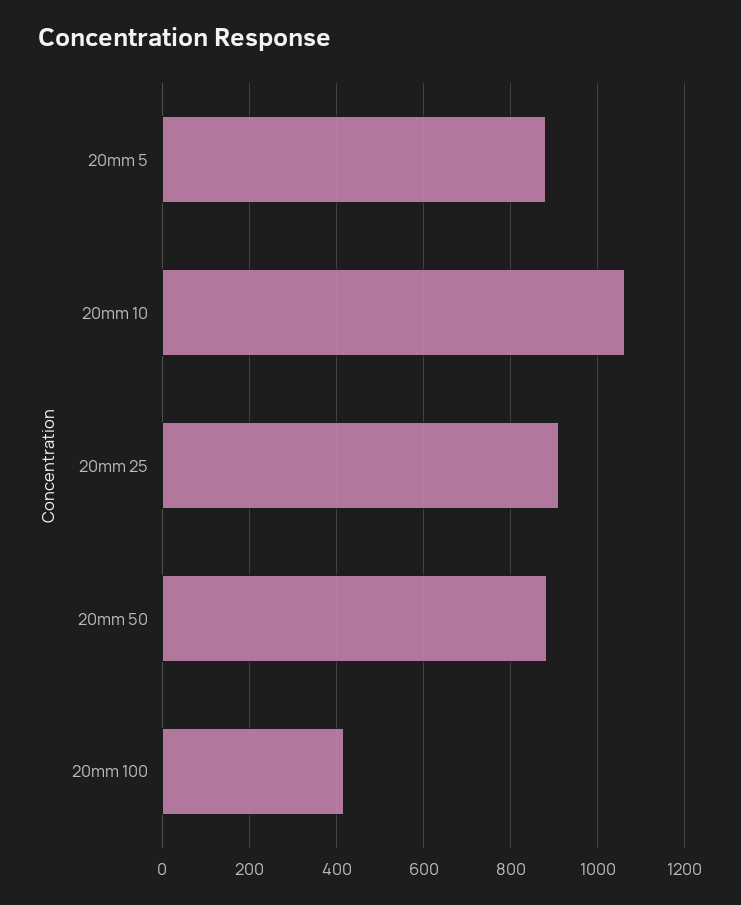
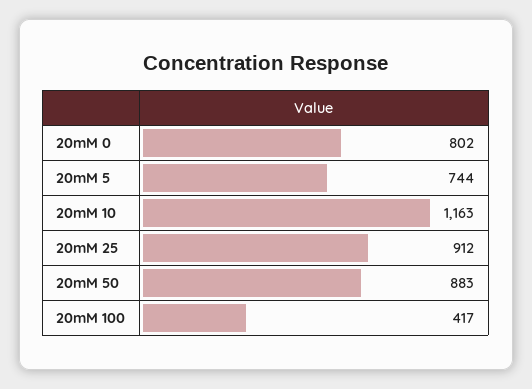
  {
-   "20mm 5": 880,
+   "20mm 5": 744,
-   "20mm 10": 1060,
+   "20mm 10": 1163,
    "20mm 25": 912,
    "20mm 50": 883,
-   "20mm 100": 417
+   "20mm 100": 417,
+   "20mM 0": 802
  }

